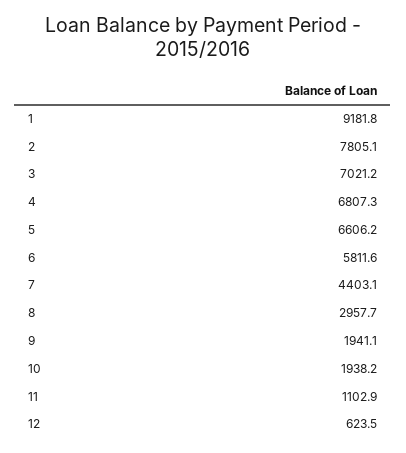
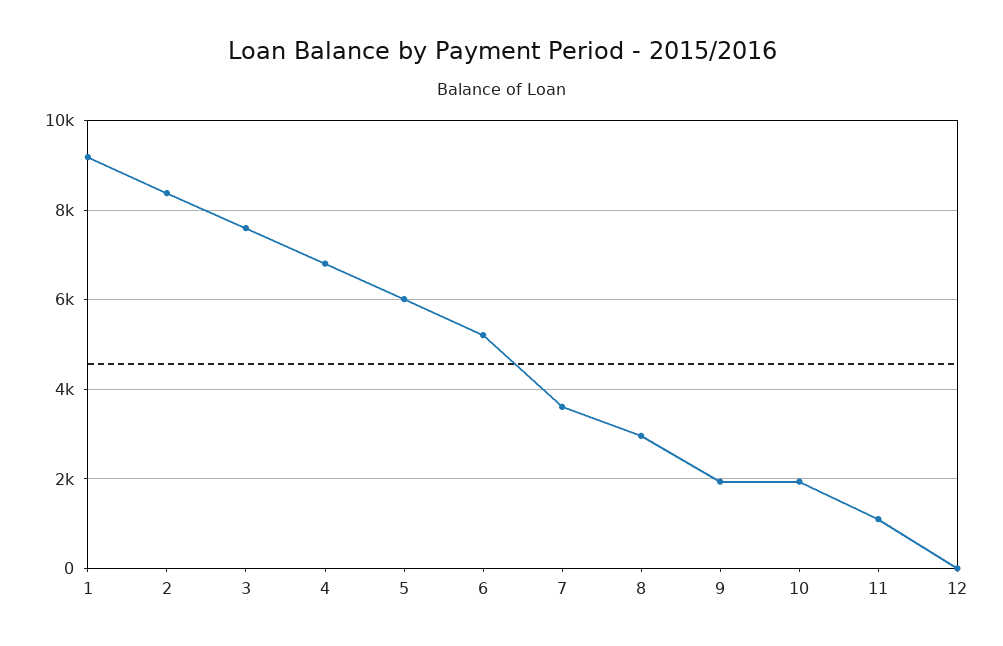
  {
    "1": 9181.8,
-   "2": 7805.1,
+   "2": 8400,
-   "3": 7021.2,
+   "3": 7600,
    "4": 6807.3,
-   "5": 6606.2,
+   "5": 6000,
-   "6": 5811.6,
+   "6": 5200,
-   "7": 4403.1,
+   "7": 3600,
    "8": 2957.7,
    "9": 1941.1,
    "10": 1938.2,
    "11": 1102.9,
-   "12": 623.5
+   "12": 0
  }

